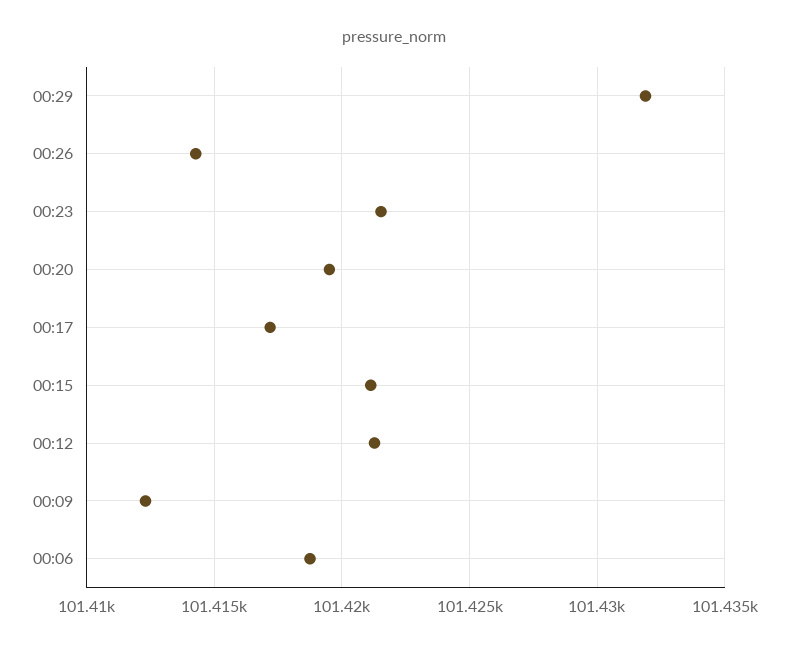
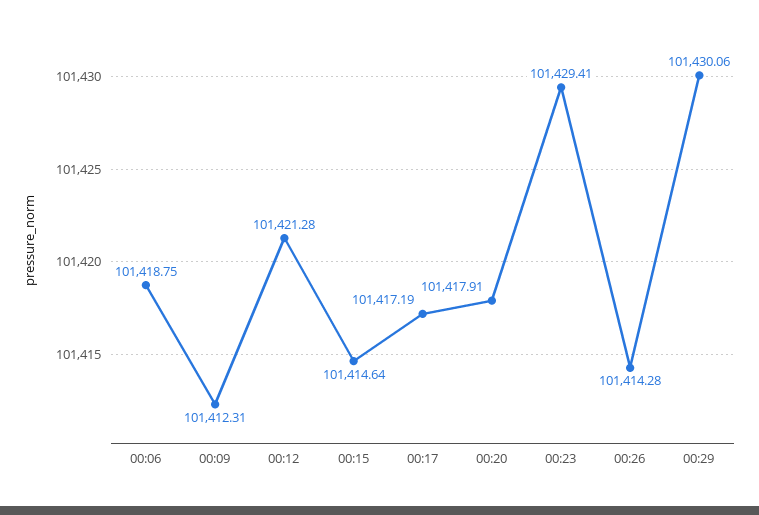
  {
-   "00:29": 101432,
+   "00:29": 101430.06,
    "00:26": 101414.28,
-   "00:23": 101421.5,
+   "00:23": 101429.41,
-   "00:20": 101419.5,
+   "00:20": 101417.91,
    "00:17": 101417.19,
-   "00:15": 101421,
+   "00:15": 101414.64,
    "00:12": 101421.28,
    "00:09": 101412.31,
    "00:06": 101418.75
  }

